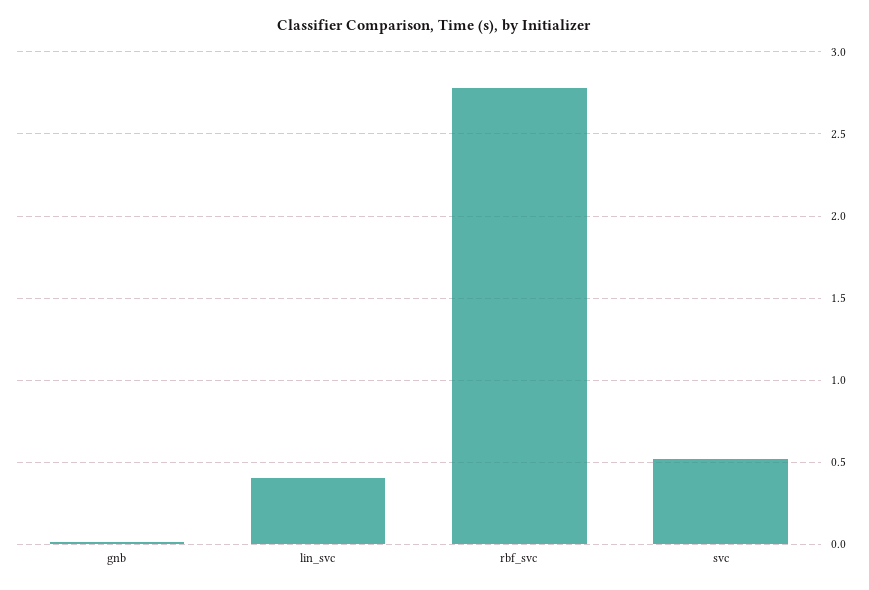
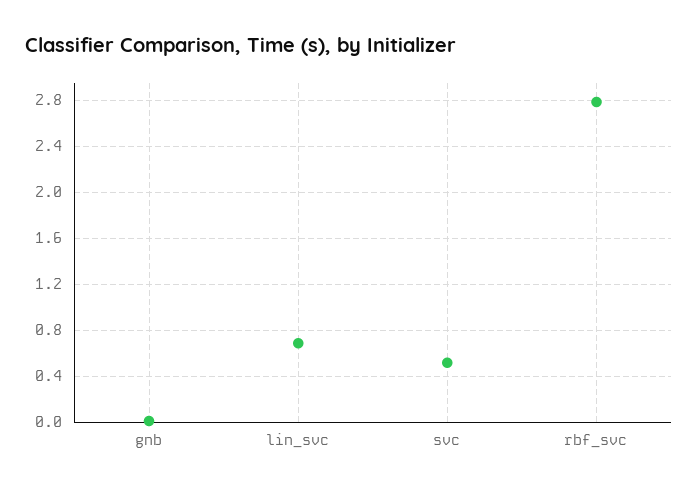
  {
    "gnb": 0,
-   "lin_svc": 0.4,
+   "lin_svc": 0.7,
    "rbf_svc": 2.8,
    "svc": 0.5
  }

